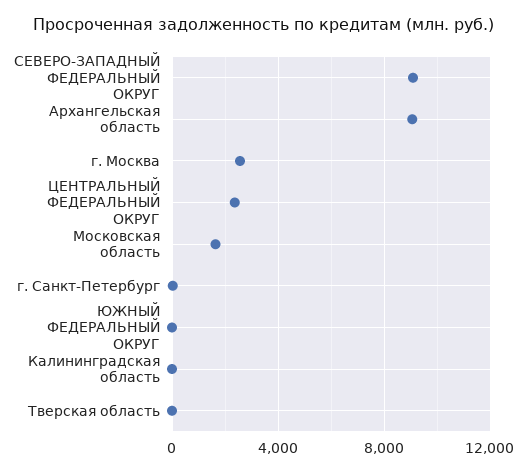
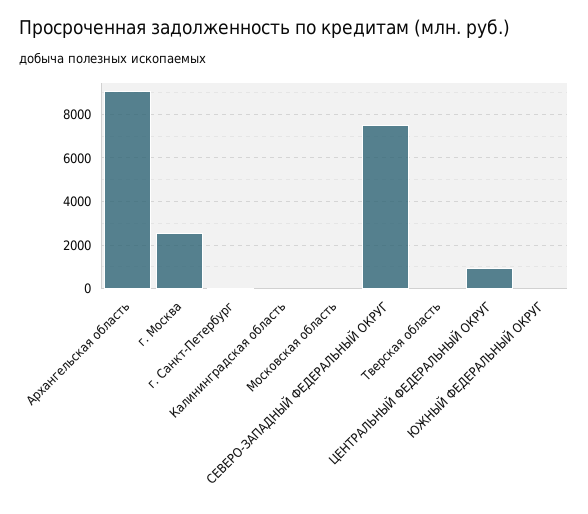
  {
-   "СЕВЕРО-ЗАПАДНЫЙ ФЕДЕРАЛЬНЫЙ ОКРУГ": 9000,
+   "СЕВЕРО-ЗАПАДНЫЙ ФЕДЕРАЛЬНЫЙ ОКРУГ": 7500,
    "Архангельская область": 9000,
    "г. Москва": 2500,
-   "ЦЕНТРАЛЬНЫЙ ФЕДЕРАЛЬНЫЙ ОКРУГ": 2500,
+   "ЦЕНТРАЛЬНЫЙ ФЕДЕРАЛЬНЫЙ ОКРУГ": 1000,
-   "Московская область": 1500,
+   "Московская область": 0,
    "г. Санкт-Петербург": 0,
    "ЮЖНЫЙ ФЕДЕРАЛЬНЫЙ ОКРУГ": 0,
    "Калининградская область": 0,
    "Тверская область": 0
  }

